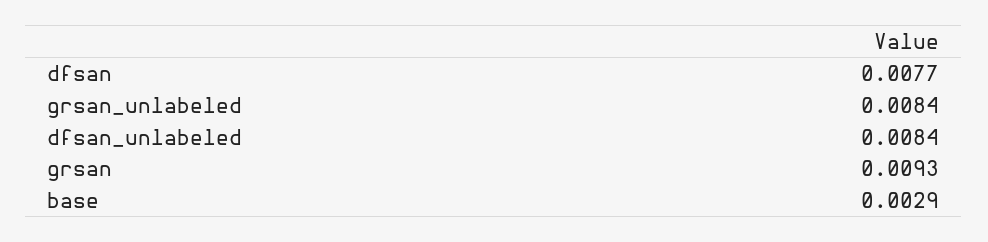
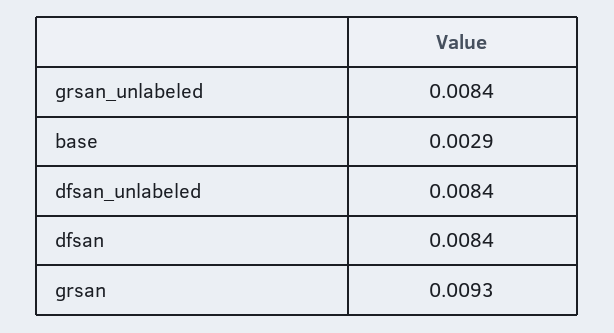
  {
-   "dfsan": 0.0077,
+   "dfsan": 0.0084,
    "grsan_unlabeled": 0.0084,
    "dfsan_unlabeled": 0.0084,
    "grsan": 0.0093,
    "base": 0.0029
  }

